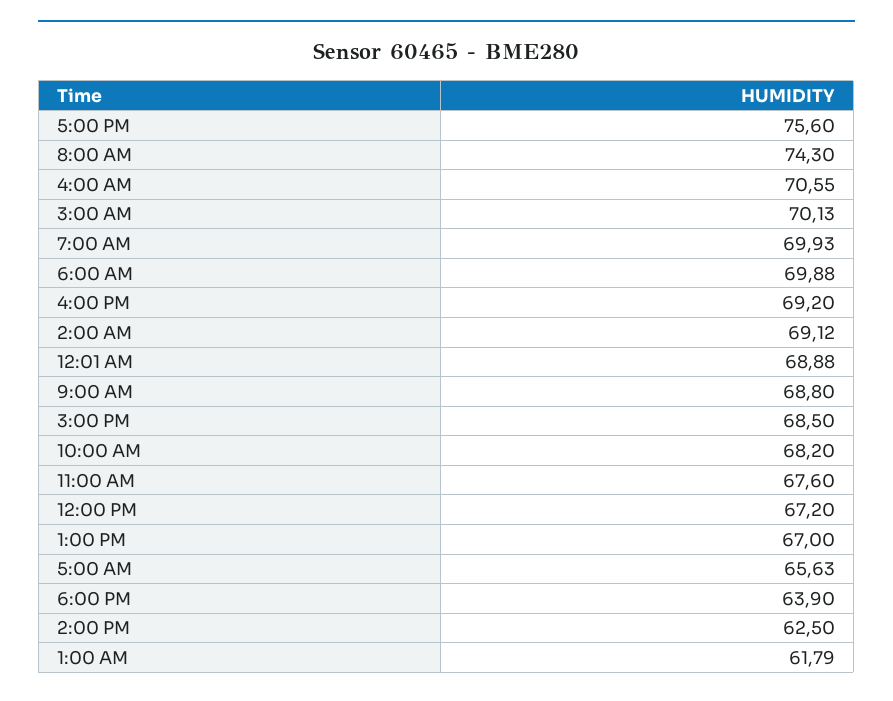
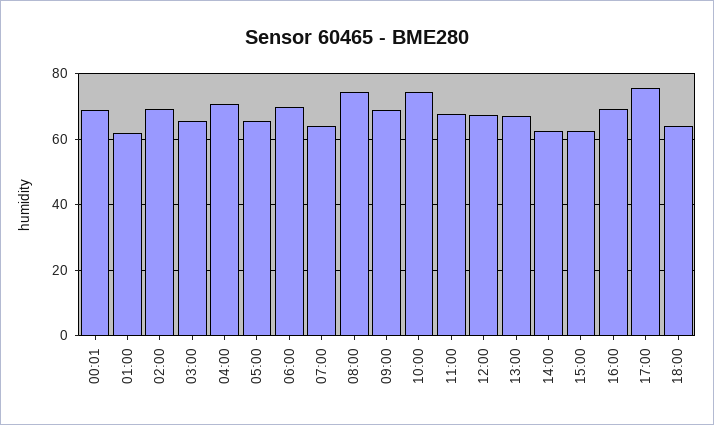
  {
    "5:00 PM": 75.6,
    "8:00 AM": 74.3,
    "4:00 AM": 70.55,
-   "3:00 AM": 70.13,
+   "3:00 AM": 66,
-   "7:00 AM": 69.93,
+   "7:00 AM": 64,
    "6:00 AM": 69.88,
    "4:00 PM": 69.2,
    "2:00 AM": 69.12,
    "12:01 AM": 68.88,
    "9:00 AM": 68.8,
-   "3:00 PM": 68.5,
+   "3:00 PM": 62,
-   "10:00 AM": 68.2,
+   "10:00 AM": 74,
    "11:00 AM": 67.6,
    "12:00 PM": 67.2,
    "1:00 PM": 67,
    "5:00 AM": 65.63,
    "6:00 PM": 63.9,
    "2:00 PM": 62.5,
    "1:00 AM": 61.79
  }

